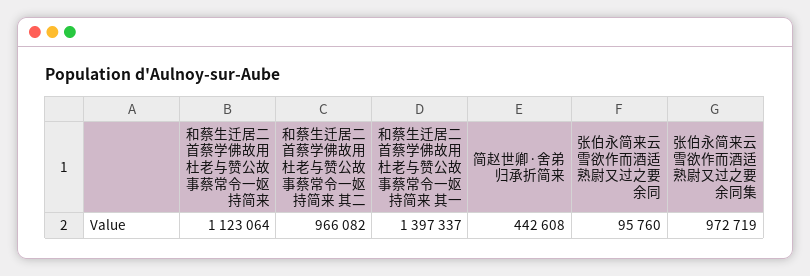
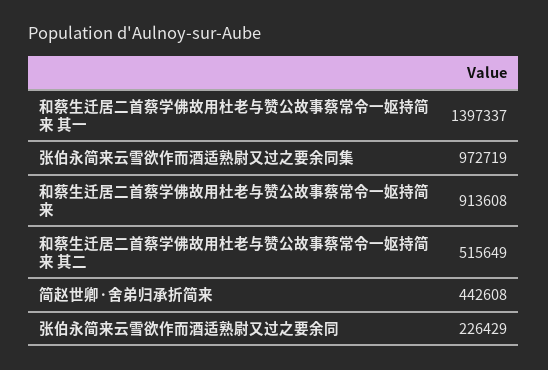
  {
-   "和蔡生迁居二首蔡学佛故用杜老与赞公故事蔡常令一妪持简来": 1123064,
+   "和蔡生迁居二首蔡学佛故用杜老与赞公故事蔡常令一妪持简来": 913608,
-   "和蔡生迁居二首蔡学佛故用杜老与赞公故事蔡常令一妪持简来 其二": 966082,
+   "和蔡生迁居二首蔡学佛故用杜老与赞公故事蔡常令一妪持简来 其二": 515649,
    "和蔡生迁居二首蔡学佛故用杜老与赞公故事蔡常令一妪持简来 其一": 1397337,
    "简赵世卿·舍弟归承折简来": 442608,
-   "张伯永简来云雪欲作而酒适熟尉又过之要余同": 95760,
+   "张伯永简来云雪欲作而酒适熟尉又过之要余同": 226429,
    "张伯永简来云雪欲作而酒适熟尉又过之要余同集": 972719
  }

